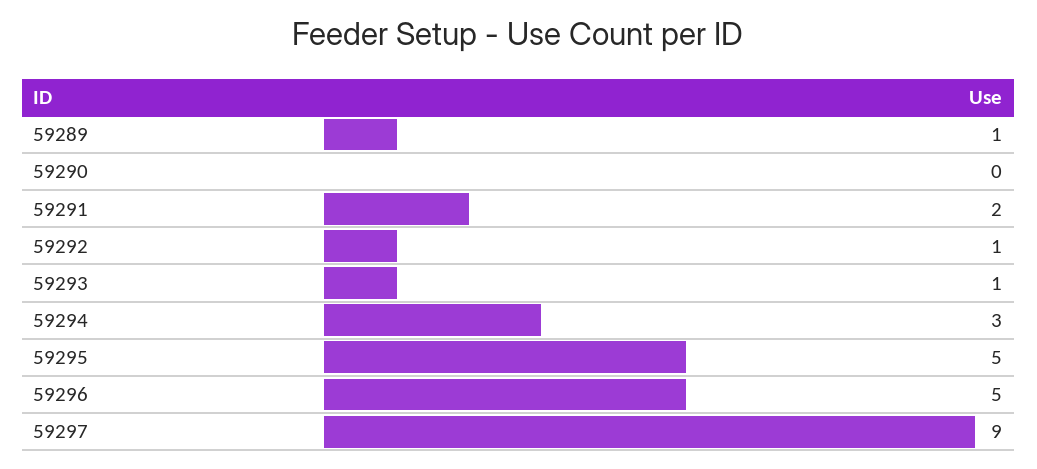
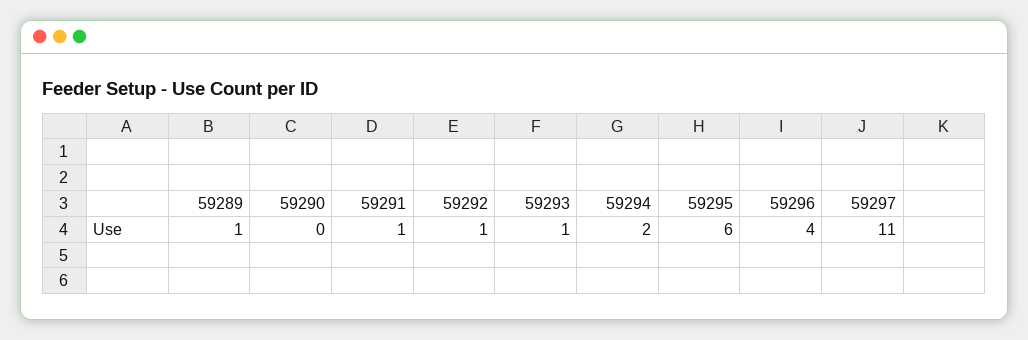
  {
    "59289": 1,
    "59290": 0,
-   "59291": 2,
+   "59291": 1,
    "59292": 1,
    "59293": 1,
-   "59294": 3,
+   "59294": 2,
-   "59295": 5,
+   "59295": 6,
-   "59296": 5,
+   "59296": 4,
-   "59297": 9
+   "59297": 11
  }

